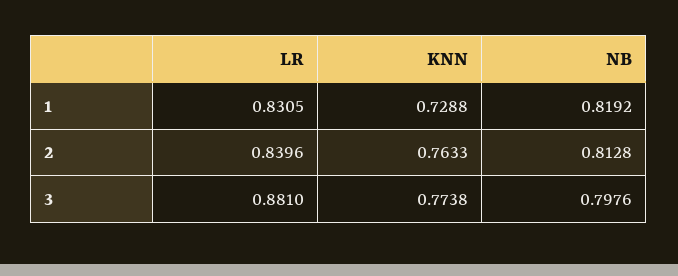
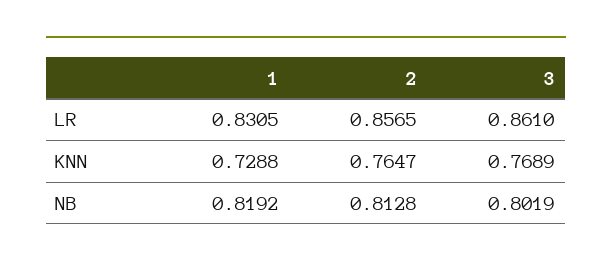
  {
    "LR": {
      "1": 0.8305,
-     "2": 0.8396,
+     "2": 0.8565,
-     "3": 0.881
+     "3": 0.861
    },
    "KNN": {
      "1": 0.7288,
-     "2": 0.7633,
+     "2": 0.7647,
-     "3": 0.7738
+     "3": 0.7689
    },
    "NB": {
      "1": 0.8192,
      "2": 0.8128,
-     "3": 0.7976
+     "3": 0.8019
    }
  }

